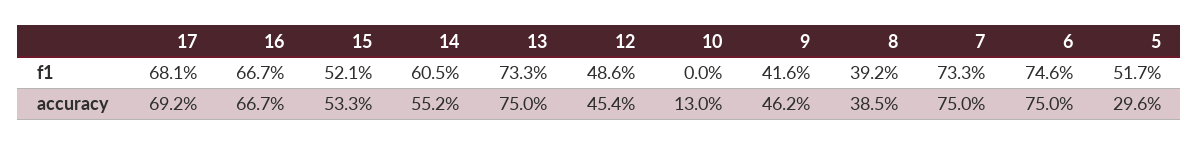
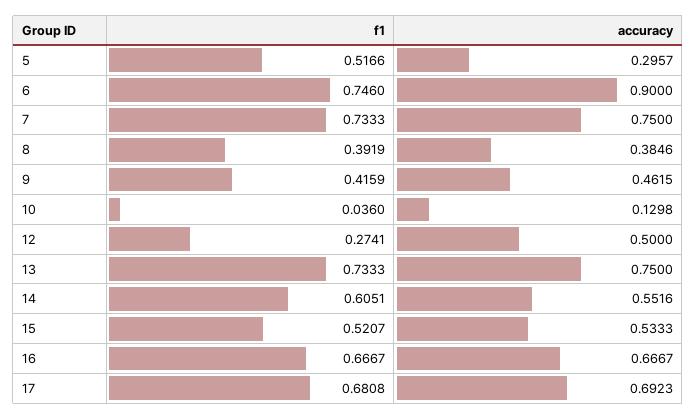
  {
    "17": {
      "f1": 0.6808,
      "accuracy": 0.6923
    },
    "16": {
      "f1": 0.6667,
      "accuracy": 0.6667
    },
    "15": {
      "f1": 0.5207,
      "accuracy": 0.5333
    },
    "14": {
      "f1": 0.6051,
      "accuracy": 0.5516
    },
    "13": {
      "f1": 0.7333,
      "accuracy": 0.75
    },
    "12": {
-     "f1": 0.486,
+     "f1": 0.2741,
-     "accuracy": 0.454
+     "accuracy": 0.5
    },
    "10": {
-     "f1": 0,
+     "f1": 0.036,
      "accuracy": 0.1298
    },
    "9": {
      "f1": 0.4159,
      "accuracy": 0.4615
    },
    "8": {
      "f1": 0.3919,
      "accuracy": 0.3846
    },
    "7": {
      "f1": 0.7333,
      "accuracy": 0.75
    },
    "6": {
      "f1": 0.746,
-     "accuracy": 0.75
+     "accuracy": 0.9
    },
    "5": {
      "f1": 0.5166,
      "accuracy": 0.2957
    }
  }

